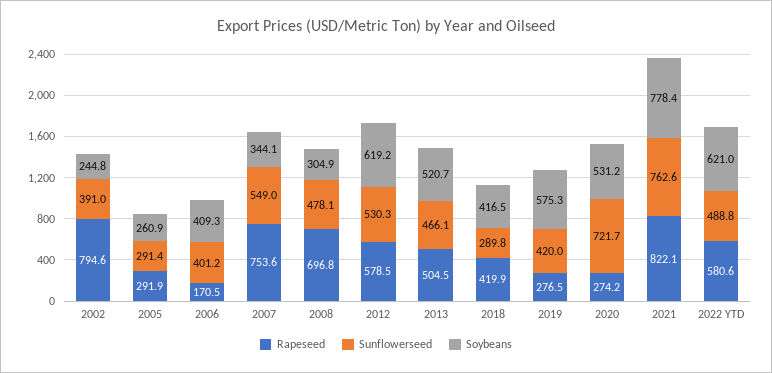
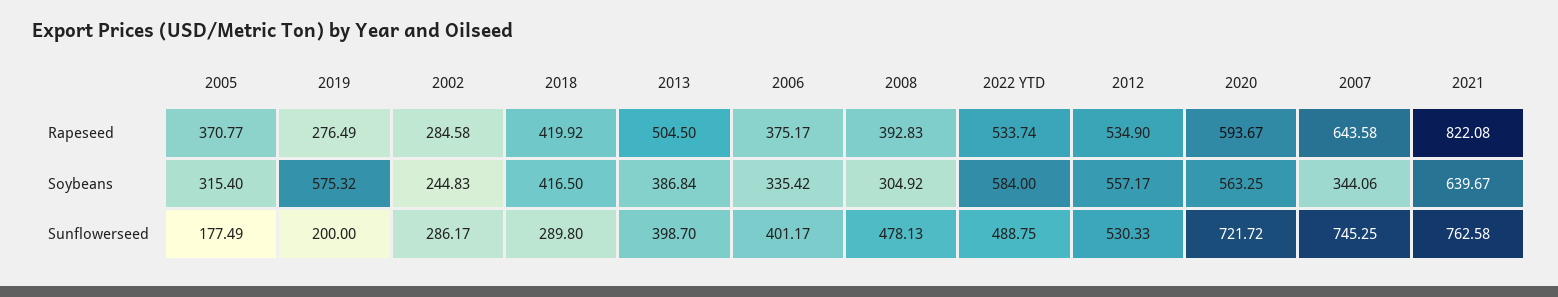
  {
    "Rapeseed": {
-     "2002": 794.6,
+     "2002": 284.58,
-     "2005": 291.9,
+     "2005": 370.77,
-     "2006": 170.5,
+     "2006": 375.17,
-     "2007": 753.6,
+     "2007": 643.58,
-     "2008": 696.8,
+     "2008": 392.83,
-     "2012": 578.5,
+     "2012": 534.9,
      "2013": 504.5,
      "2018": 419.92,
      "2019": 276.49,
-     "2020": 274.2,
+     "2020": 593.67,
      "2021": 822.08,
-     "2022 YTD": 580.6
+     "2022 YTD": 533.74
    },
    "Sunflowerseed": {
-     "2002": 391,
+     "2002": 286.17,
-     "2005": 291.4,
+     "2005": 177.49,
      "2006": 401.17,
-     "2007": 549,
+     "2007": 745.25,
      "2008": 478.13,
      "2012": 530.33,
-     "2013": 466.1,
+     "2013": 398.7,
      "2018": 289.8,
-     "2019": 420,
+     "2019": 200,
      "2020": 721.72,
      "2021": 762.58,
      "2022 YTD": 488.75
    },
    "Soybeans": {
      "2002": 244.83,
-     "2005": 260.9,
+     "2005": 315.4,
-     "2006": 409.3,
+     "2006": 335.42,
      "2007": 344.06,
      "2008": 304.92,
-     "2012": 619.2,
+     "2012": 557.17,
-     "2013": 520.7,
+     "2013": 386.84,
      "2018": 416.5,
      "2019": 575.32,
-     "2020": 531.2,
+     "2020": 563.25,
-     "2021": 778.4,
+     "2021": 639.67,
-     "2022 YTD": 621
+     "2022 YTD": 584
    }
  }

